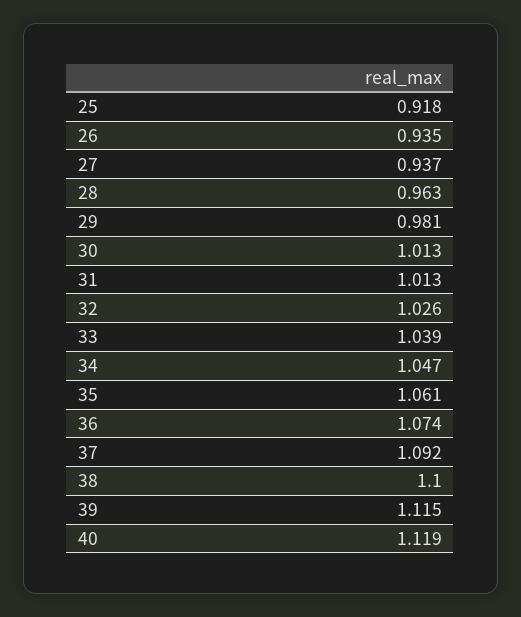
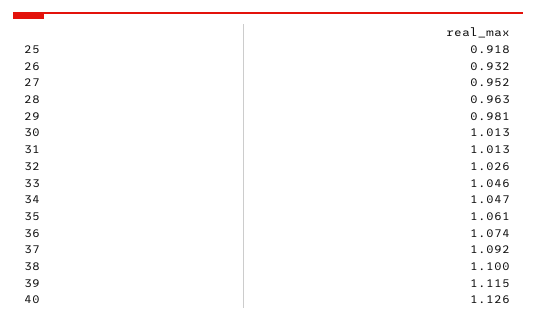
  {
    "25": 0.918,
-   "26": 0.935,
+   "26": 0.932,
-   "27": 0.937,
+   "27": 0.952,
    "28": 0.963,
    "29": 0.981,
    "30": 1.013,
    "31": 1.013,
    "32": 1.026,
-   "33": 1.039,
+   "33": 1.046,
    "34": 1.047,
    "35": 1.061,
    "36": 1.074,
    "37": 1.092,
    "38": 1.1,
    "39": 1.115,
-   "40": 1.119
+   "40": 1.126
  }

